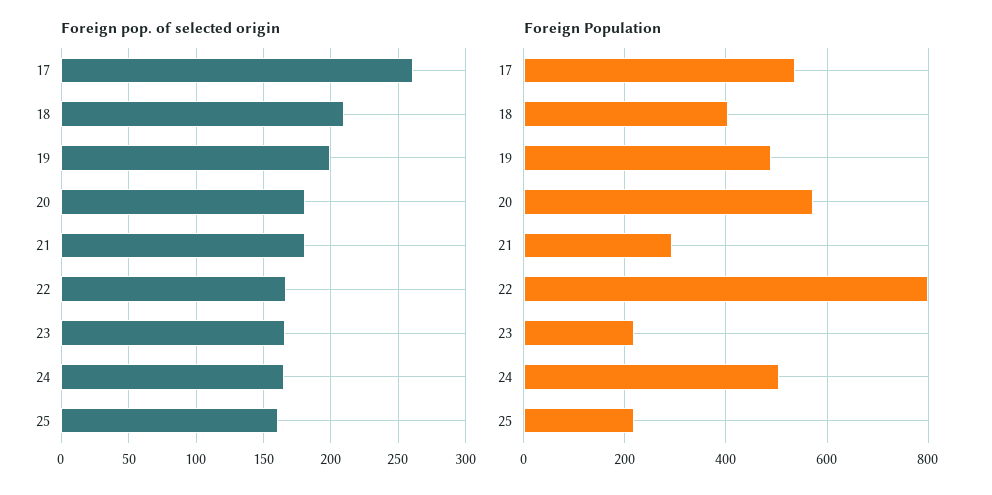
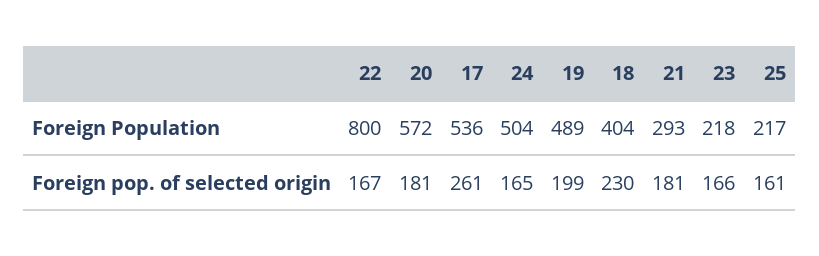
  {
    "Foreign pop. of selected origin": {
      "17": 261,
-     "18": 210,
+     "18": 230,
      "19": 199,
      "20": 181,
      "21": 181,
      "22": 167,
      "23": 166,
      "24": 165,
      "25": 161
    },
    "Foreign Population": {
      "17": 536,
      "18": 404,
      "19": 489,
      "20": 572,
      "21": 293,
      "22": 800,
      "23": 218,
      "24": 504,
      "25": 217
    }
  }

